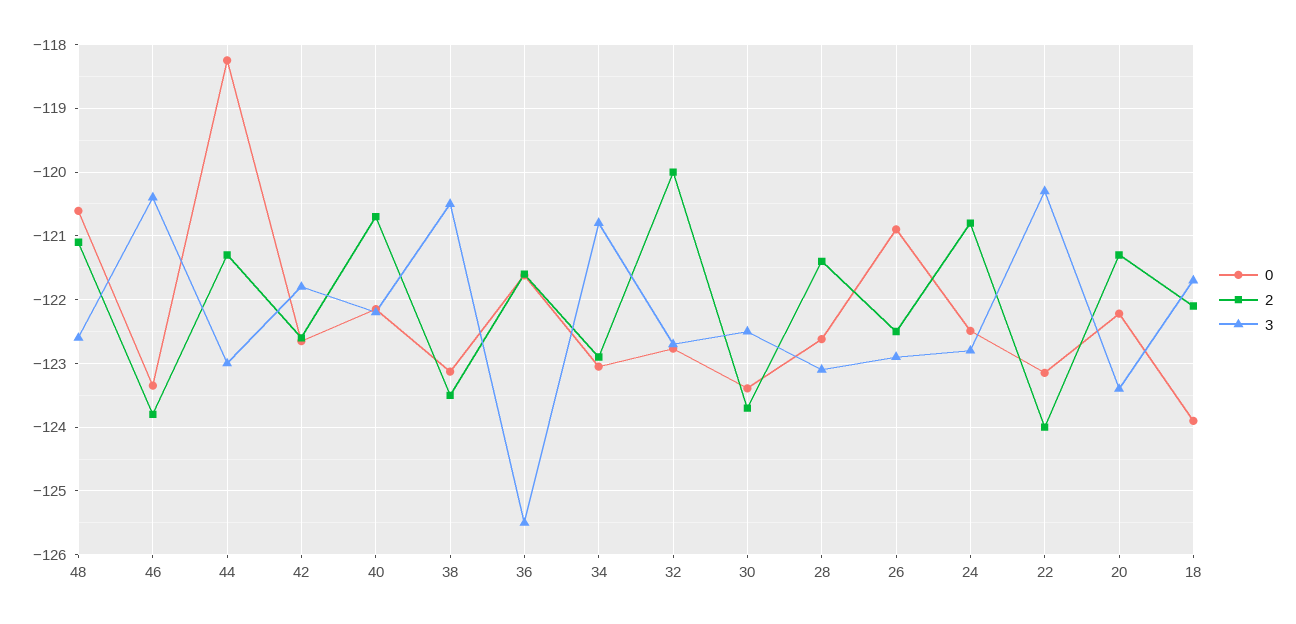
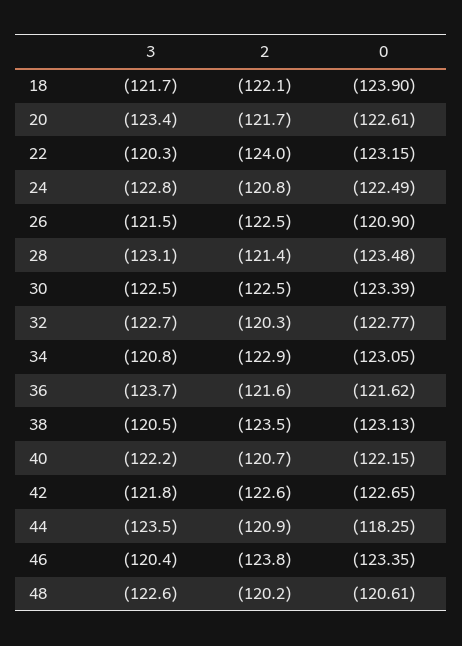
  {
    "0": {
      "48": -120.61,
      "46": -123.35,
      "44": -118.25,
      "42": -122.65,
      "40": -122.15,
      "38": -123.13,
      "36": -121.62,
      "34": -123.05,
      "32": -122.77,
      "30": -123.39,
-     "28": -122.6,
+     "28": -123.48,
      "26": -120.9,
      "24": -122.49,
      "22": -123.15,
-     "20": -122.2,
+     "20": -122.61,
      "18": -123.9
    },
    "2": {
-     "48": -121.1,
+     "48": -120.2,
      "46": -123.8,
-     "44": -121.3,
+     "44": -120.9,
      "42": -122.6,
      "40": -120.7,
      "38": -123.5,
      "36": -121.6,
      "34": -122.9,
-     "32": -120,
+     "32": -120.3,
-     "30": -123.7,
+     "30": -122.5,
      "28": -121.4,
      "26": -122.5,
      "24": -120.8,
      "22": -124,
-     "20": -121.3,
+     "20": -121.7,
      "18": -122.1
    },
    "3": {
      "48": -122.6,
      "46": -120.4,
-     "44": -123,
+     "44": -123.5,
      "42": -121.8,
      "40": -122.2,
      "38": -120.5,
-     "36": -125.5,
+     "36": -123.7,
      "34": -120.8,
      "32": -122.7,
      "30": -122.5,
      "28": -123.1,
-     "26": -122.9,
+     "26": -121.5,
      "24": -122.8,
      "22": -120.3,
      "20": -123.4,
      "18": -121.7
    }
  }

